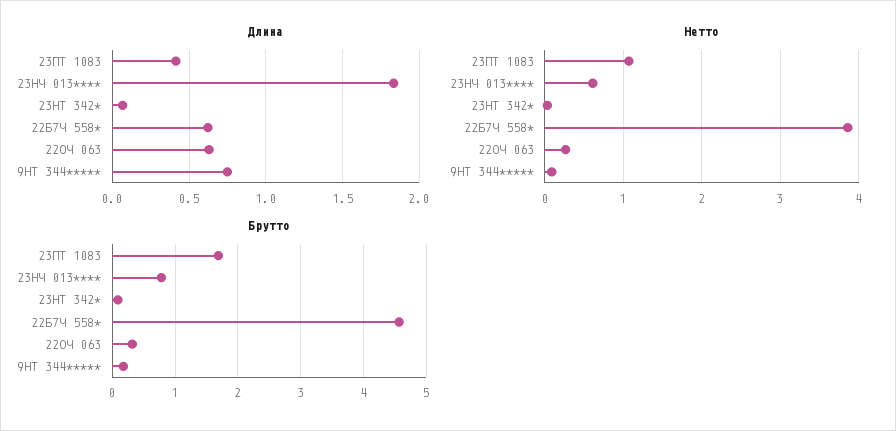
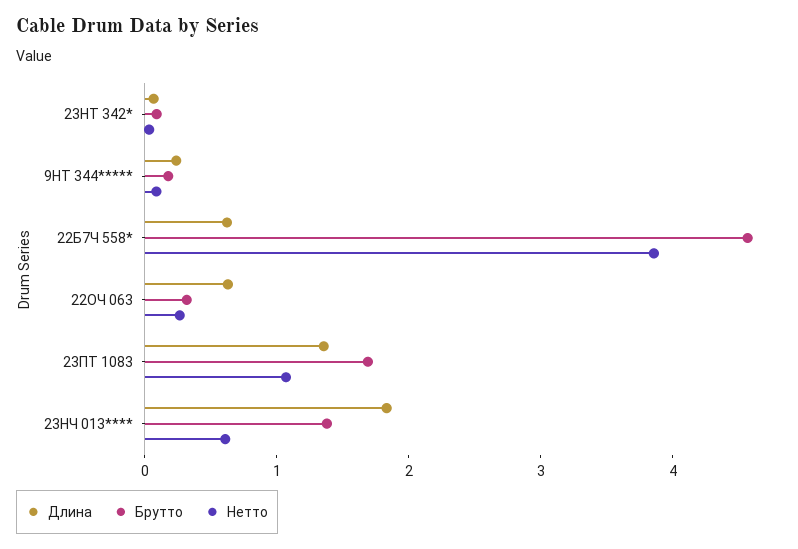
  {
    "Длина": {
-     "23ПТ 1083": 0.4,
+     "23ПТ 1083": 1.4,
      "23НЧ 013****": 1.85,
      "23НТ 342*": 0.05,
      "22Б7Ч 558*": 0.6,
      "22ОЧ 063": 0.65,
-     "9НТ 344*****": 0.75
+     "9НТ 344*****": 0.2
    },
    "Нетто": {
      "23ПТ 1083": 1.1,
      "23НЧ 013****": 0.6,
      "23НТ 342*": 0,
      "22Б7Ч 558*": 3.9,
      "22ОЧ 063": 0.3,
      "9НТ 344*****": 0.1
    },
    "Брутто": {
      "23ПТ 1083": 1.7,
-     "23НЧ 013****": 0.8,
+     "23НЧ 013****": 1.4,
      "23НТ 342*": 0.1,
      "22Б7Ч 558*": 4.6,
      "22ОЧ 063": 0.3,
      "9НТ 344*****": 0.2
    }
  }

